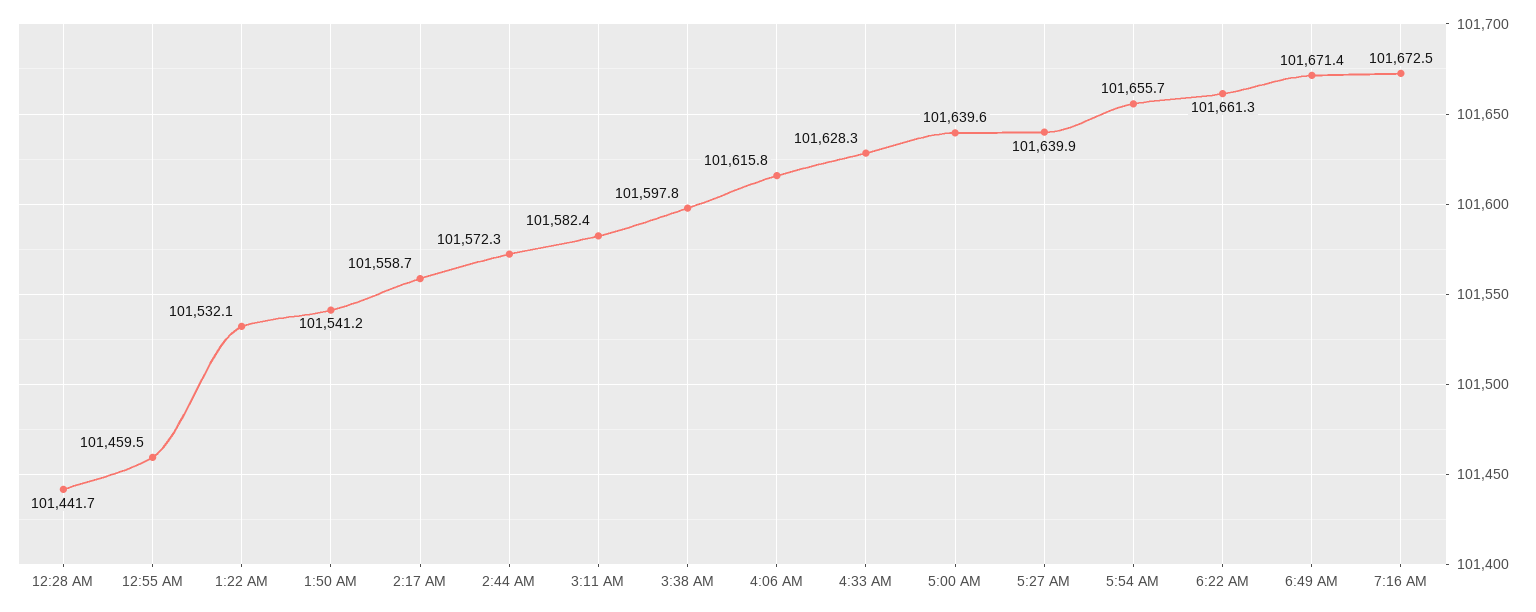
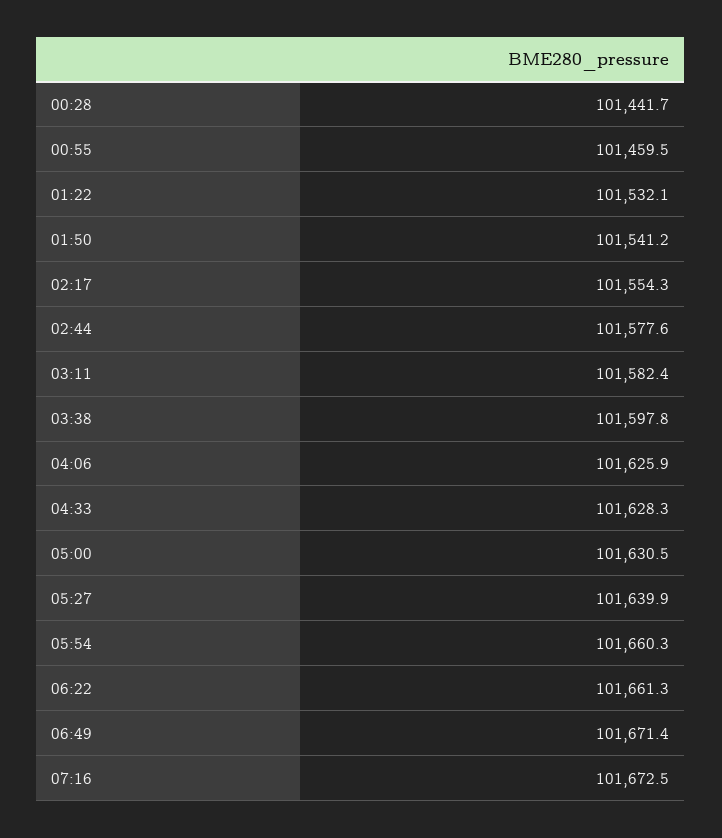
  {
    "12:28 AM": 101441.7,
    "12:55 AM": 101459.5,
    "1:22 AM": 101532.1,
    "1:50 AM": 101541.2,
-   "2:17 AM": 101558.7,
+   "2:17 AM": 101554.3,
-   "2:44 AM": 101572.3,
+   "2:44 AM": 101577.6,
    "3:11 AM": 101582.4,
    "3:38 AM": 101597.8,
-   "4:06 AM": 101615.8,
+   "4:06 AM": 101625.9,
    "4:33 AM": 101628.3,
-   "5:00 AM": 101639.6,
+   "5:00 AM": 101630.5,
    "5:27 AM": 101639.9,
-   "5:54 AM": 101655.7,
+   "5:54 AM": 101660.3,
    "6:22 AM": 101661.3,
    "6:49 AM": 101671.4,
    "7:16 AM": 101672.5
  }

